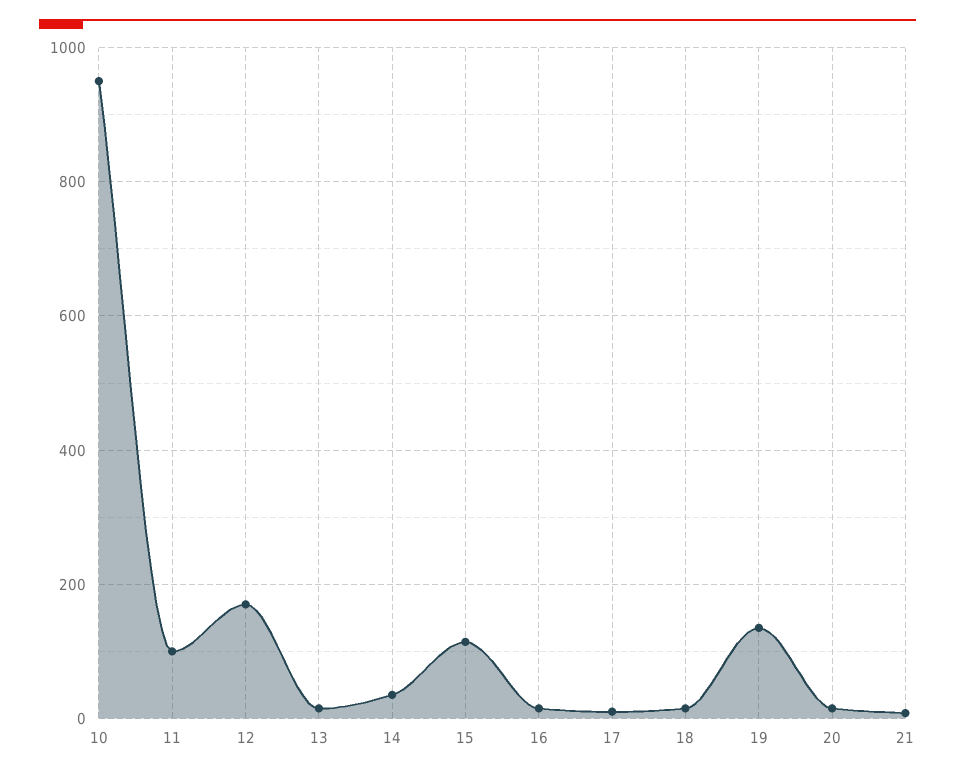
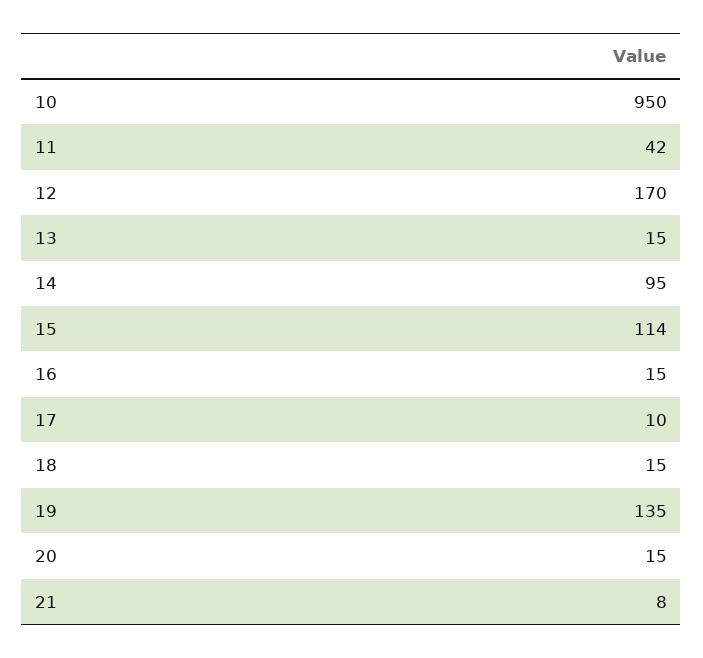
  {
    "10": 950,
-   "11": 100,
+   "11": 42,
    "12": 170,
    "13": 15,
-   "14": 40,
+   "14": 95,
    "15": 114,
    "16": 15,
    "17": 10,
    "18": 15,
    "19": 135,
    "20": 15,
    "21": 8
  }

